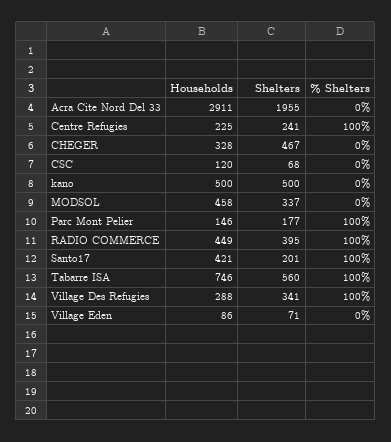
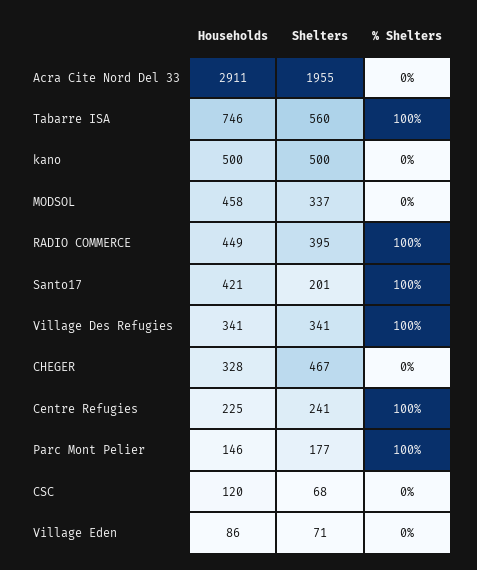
  {
    "Households": {
      "Acra Cite Nord Del 33": 2911,
      "Centre Refugies": 225,
      "CHEGER": 328,
      "CSC": 120,
      "kano": 500,
      "MODSOL": 458,
      "Parc Mont Pelier": 146,
      "RADIO COMMERCE": 449,
      "Santo17": 421,
      "Tabarre ISA": 746,
-     "Village Des Refugies": 288,
+     "Village Des Refugies": 341,
      "Village Eden": 86
    },
    "Shelters": {
      "Acra Cite Nord Del 33": 1955,
      "Centre Refugies": 241,
      "CHEGER": 467,
      "CSC": 68,
      "kano": 500,
      "MODSOL": 337,
      "Parc Mont Pelier": 177,
      "RADIO COMMERCE": 395,
      "Santo17": 201,
      "Tabarre ISA": 560,
      "Village Des Refugies": 341,
      "Village Eden": 71
    },
    "% Shelters": {
      "Acra Cite Nord Del 33": 0,
      "Centre Refugies": 100,
      "CHEGER": 0,
      "CSC": 0,
      "kano": 0,
      "MODSOL": 0,
      "Parc Mont Pelier": 100,
      "RADIO COMMERCE": 100,
      "Santo17": 100,
      "Tabarre ISA": 100,
      "Village Des Refugies": 100,
      "Village Eden": 0
    }
  }

